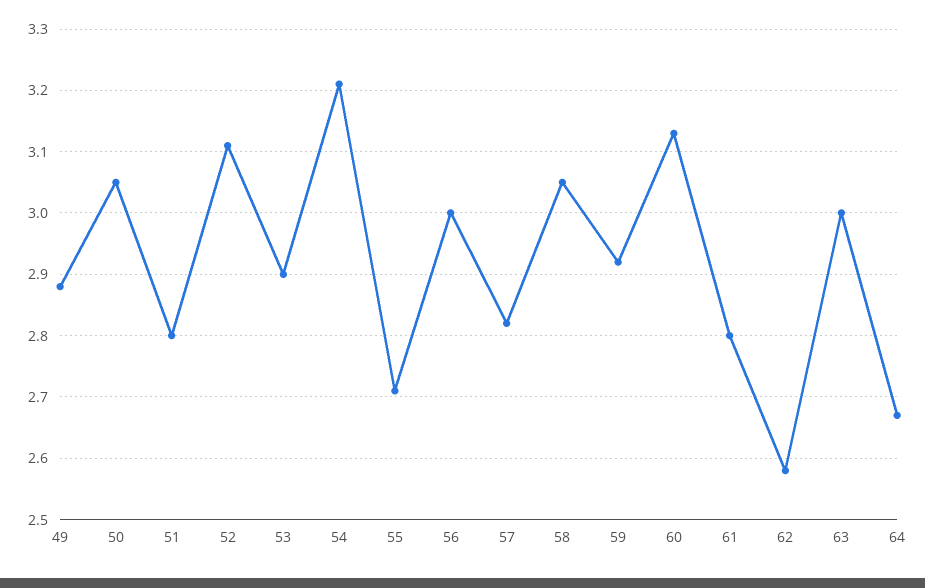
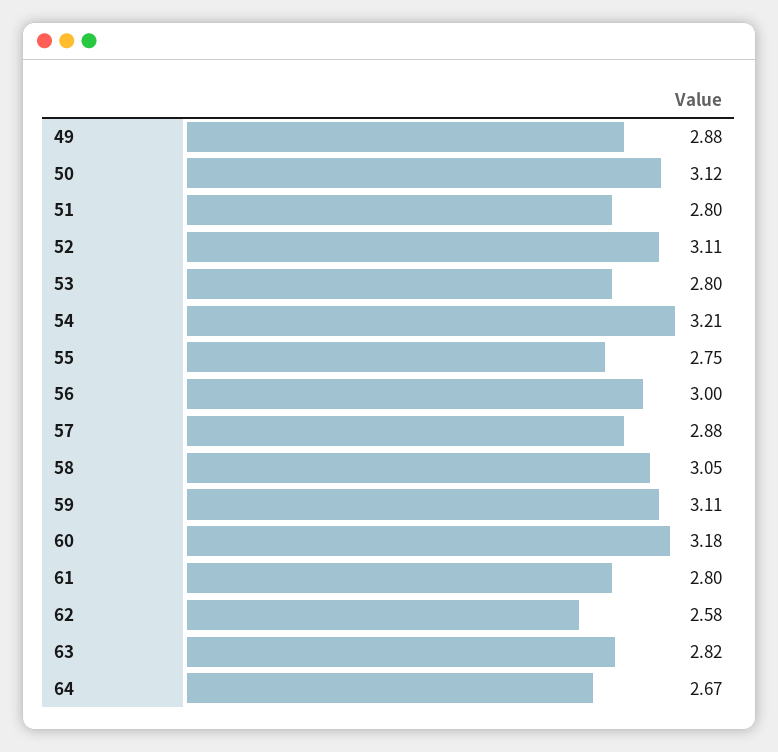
  {
    "49": 2.88,
-   "50": 3.05,
+   "50": 3.12,
    "51": 2.8,
    "52": 3.11,
-   "53": 2.9,
+   "53": 2.8,
    "54": 3.21,
-   "55": 2.71,
+   "55": 2.75,
    "56": 3,
-   "57": 2.82,
+   "57": 2.88,
    "58": 3.05,
-   "59": 2.92,
+   "59": 3.11,
-   "60": 3.13,
+   "60": 3.18,
    "61": 2.8,
    "62": 2.58,
-   "63": 3,
+   "63": 2.82,
    "64": 2.67
  }

